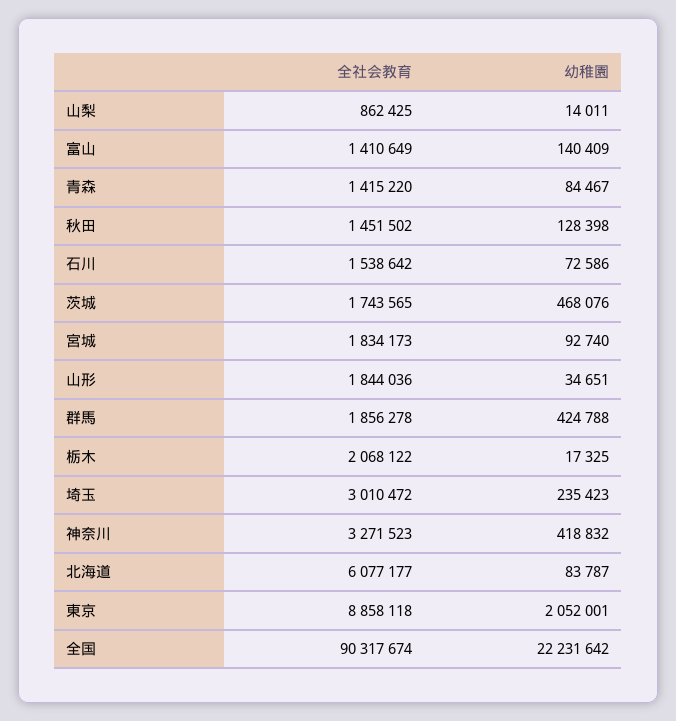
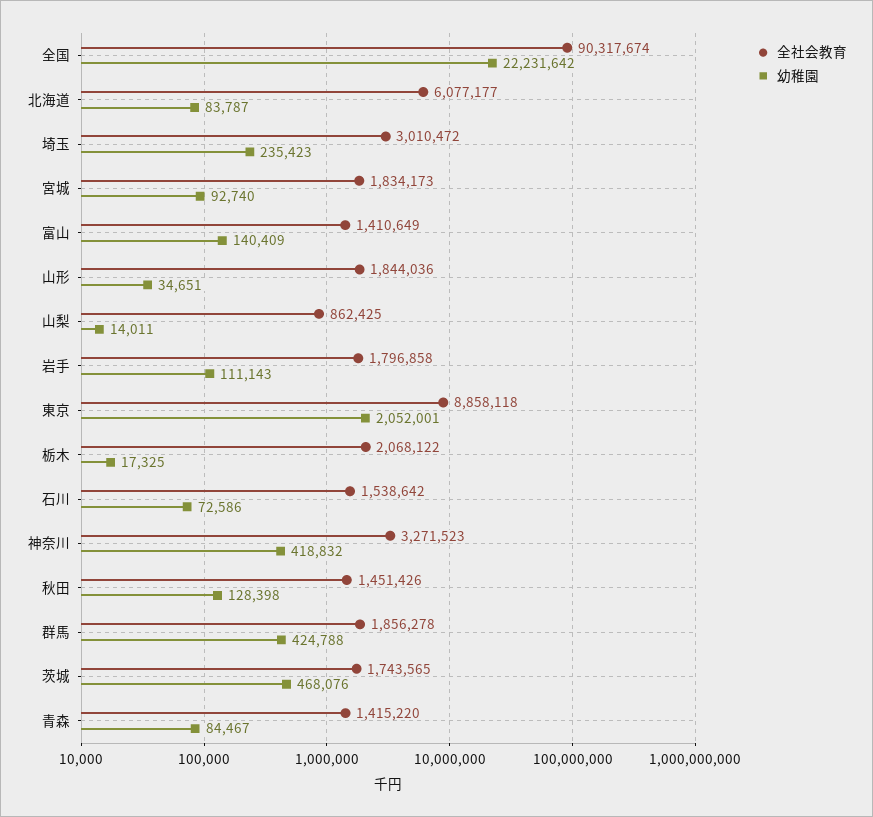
  {
    "全社会教育": {
      "山梨": 862425,
      "富山": 1410649,
      "青森": 1415220,
-     "秋田": 1451502,
+     "秋田": 1451426,
      "石川": 1538642,
      "茨城": 1743565,
      "宮城": 1834173,
      "山形": 1844036,
      "群馬": 1856278,
      "栃木": 2068122,
      "埼玉": 3010472,
      "神奈川": 3271523,
      "北海道": 6077177,
      "東京": 8858118,
-     "全国": 90317674
+     "全国": 90317674,
+     "岩手": 1796858
    },
    "幼稚園": {
      "山梨": 14011,
      "富山": 140409,
      "青森": 84467,
      "秋田": 128398,
      "石川": 72586,
      "茨城": 468076,
      "宮城": 92740,
      "山形": 34651,
      "群馬": 424788,
      "栃木": 17325,
      "埼玉": 235423,
      "神奈川": 418832,
      "北海道": 83787,
      "東京": 2052001,
-     "全国": 22231642
+     "全国": 22231642,
+     "岩手": 111143
    }
  }

